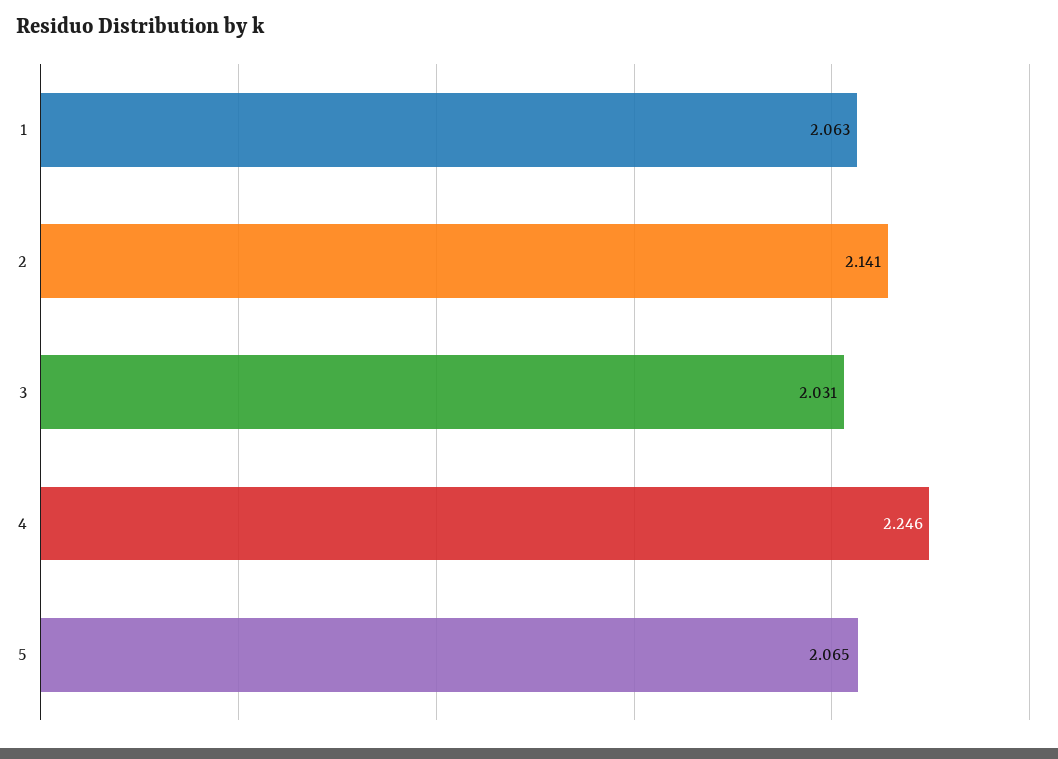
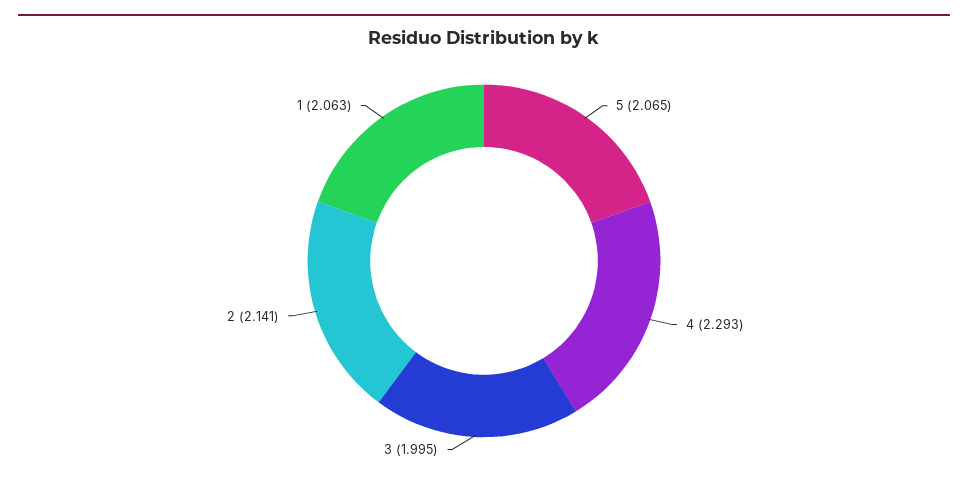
  {
    "1": 2.063,
    "2": 2.141,
-   "3": 2.031,
+   "3": 1.995,
-   "4": 2.246,
+   "4": 2.293,
    "5": 2.065
  }

